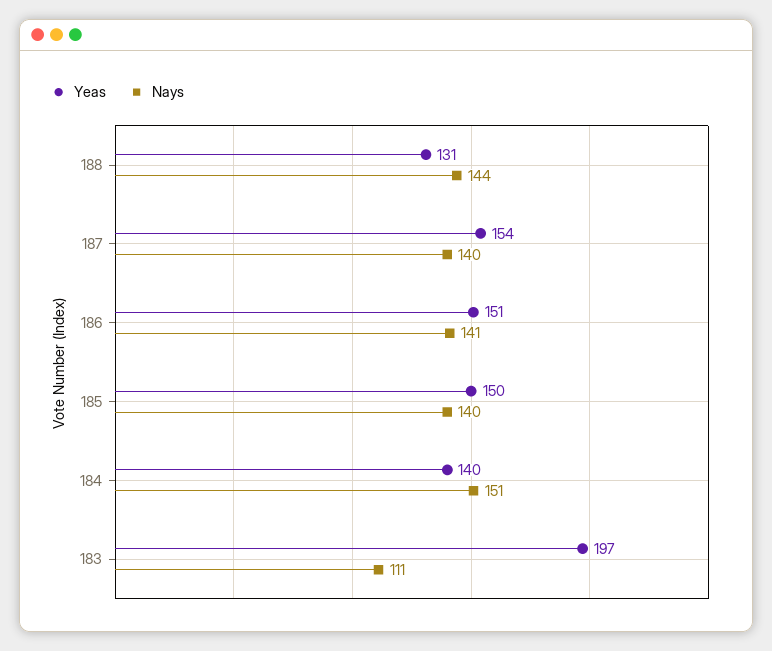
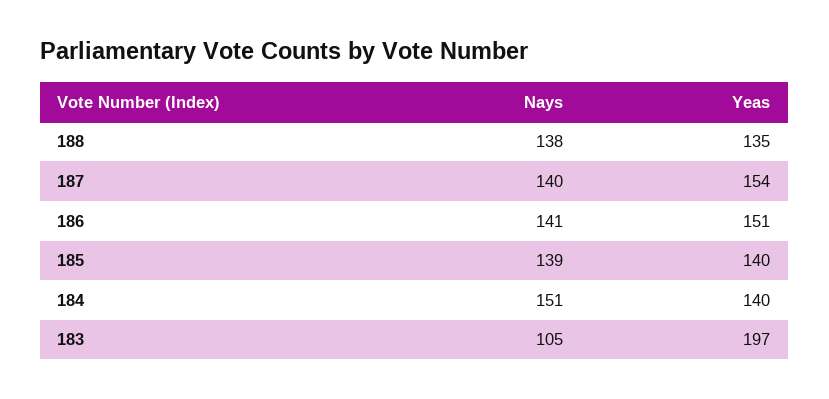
  {
    "Yeas": {
-     "188": 131,
+     "188": 135,
      "187": 154,
      "186": 151,
-     "185": 150,
+     "185": 140,
      "184": 140,
      "183": 197
    },
    "Nays": {
-     "188": 144,
+     "188": 138,
      "187": 140,
      "186": 141,
-     "185": 140,
+     "185": 139,
      "184": 151,
-     "183": 111
+     "183": 105
    }
  }

